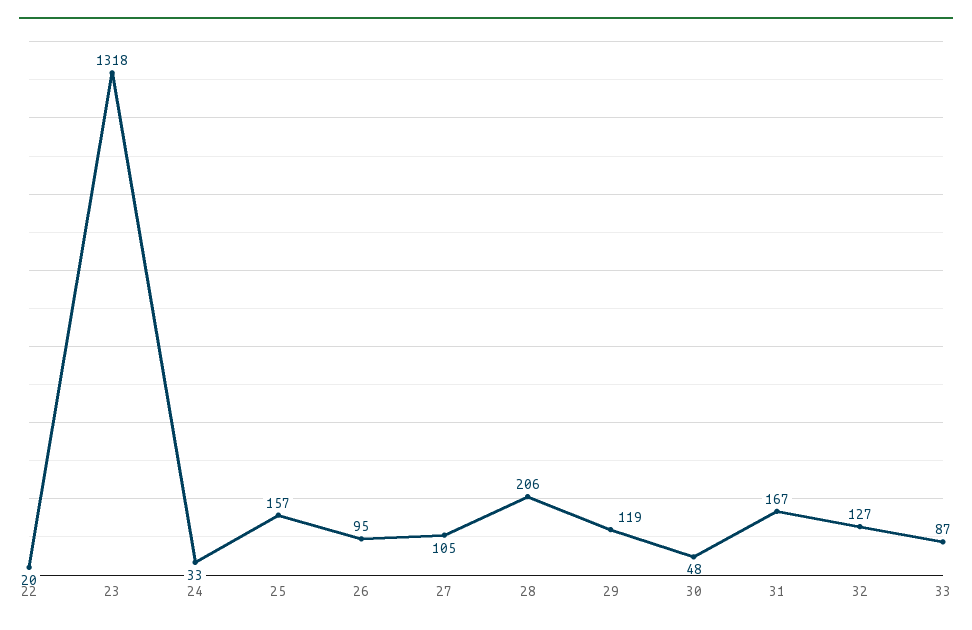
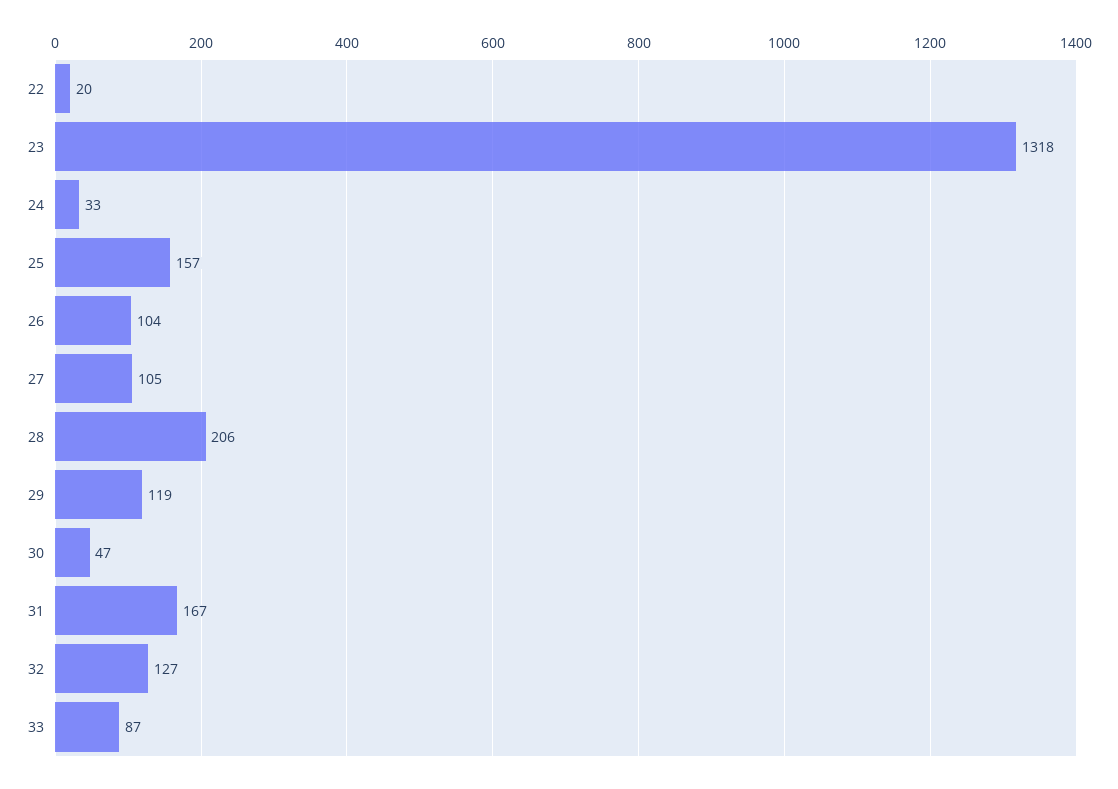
  {
    "22": 20,
    "23": 1318,
    "24": 33,
    "25": 157,
-   "26": 95,
+   "26": 104,
    "27": 105,
    "28": 206,
    "29": 119,
-   "30": 48,
+   "30": 47,
    "31": 167,
    "32": 127,
    "33": 87
  }

